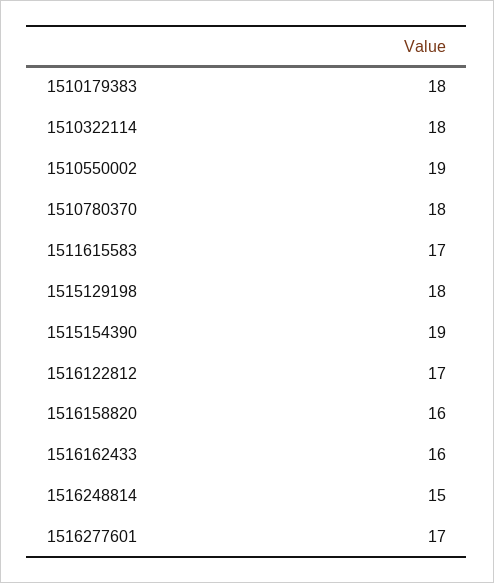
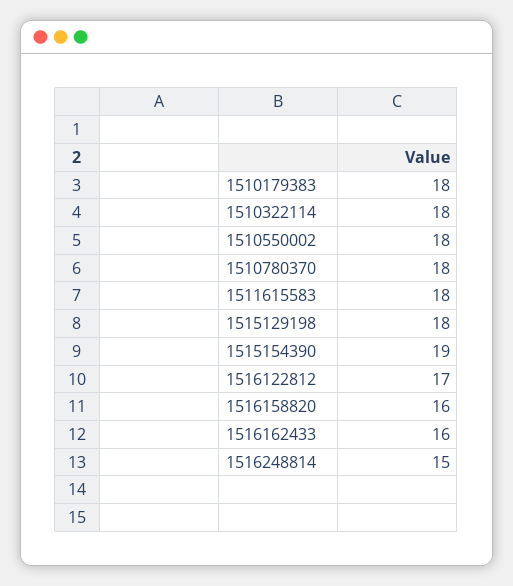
  {
    "1510179383": 18,
    "1510322114": 18,
-   "1510550002": 19,
+   "1510550002": 18,
    "1510780370": 18,
-   "1511615583": 17,
+   "1511615583": 18,
    "1515129198": 18,
    "1515154390": 19,
    "1516122812": 17,
    "1516158820": 16,
    "1516162433": 16,
-   "1516248814": 15,
+   "1516248814": 15
-   "1516277601": 17
  }

